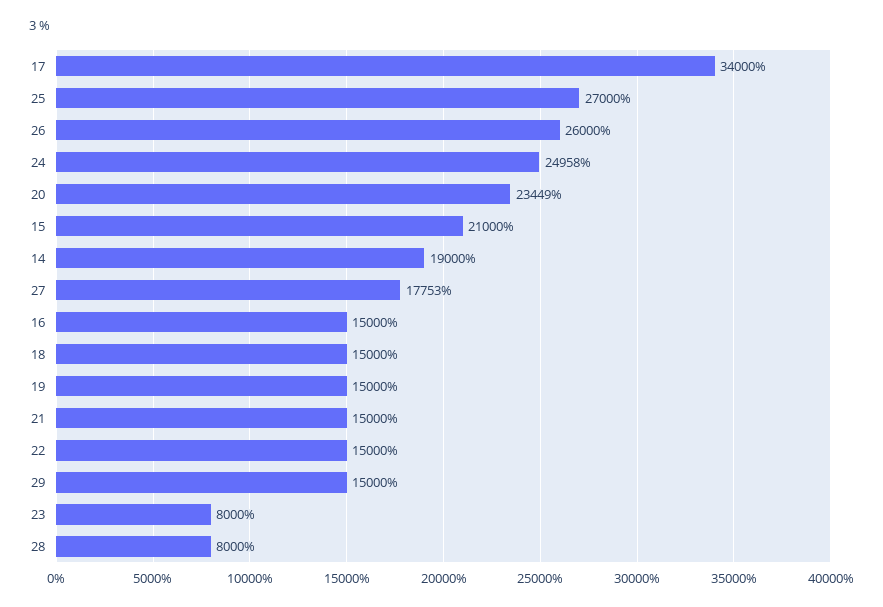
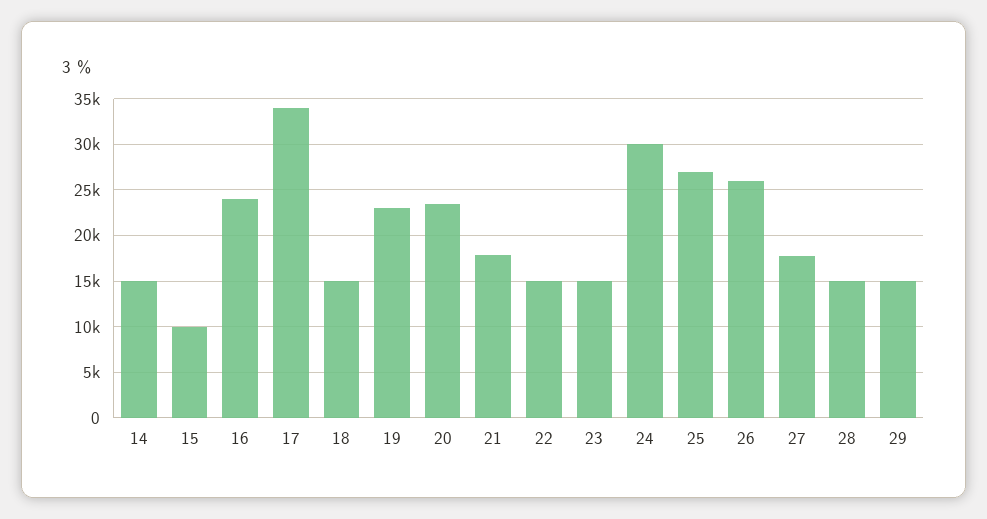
  {
    "17": 34000,
    "25": 27000,
    "26": 26000,
-   "24": 24958,
+   "24": 30000,
    "20": 23449,
-   "15": 21000,
+   "15": 10000,
-   "14": 19000,
+   "14": 15000,
    "27": 17753,
-   "16": 15000,
+   "16": 24000,
    "18": 15000,
-   "19": 15000,
+   "19": 23000,
-   "21": 15000,
+   "21": 18000,
    "22": 15000,
    "29": 15000,
-   "23": 8000,
+   "23": 15000,
-   "28": 8000
+   "28": 15000
  }

